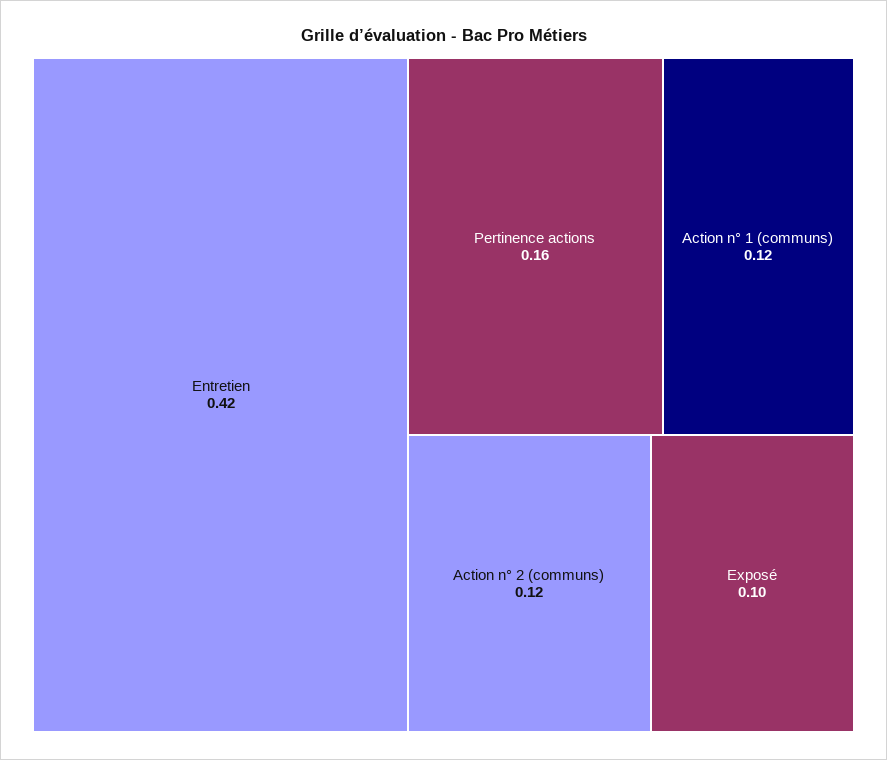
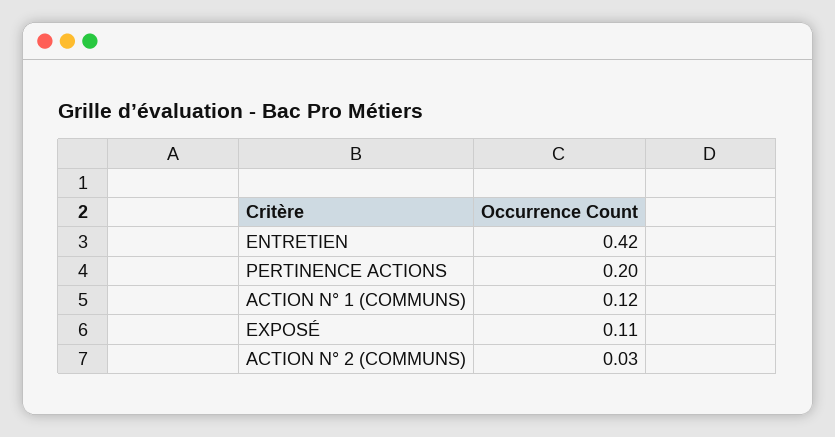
  {
    "Entretien": 0.42,
-   "Pertinence actions": 0.16,
+   "Pertinence actions": 0.2,
    "Action n° 1 (communs)": 0.12,
-   "Action n° 2 (communs)": 0.12,
+   "Action n° 2 (communs)": 0.03,
-   "Exposé": 0.1
+   "Exposé": 0.11
  }

